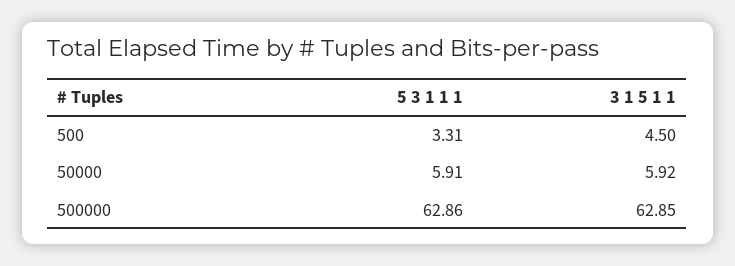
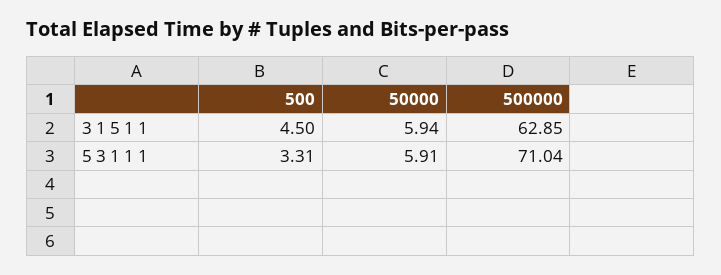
  {
    "5 3 1 1 1": {
      "500": 3.31,
      "50000": 5.91,
-     "500000": 62.86
+     "500000": 71.04
    },
    "3 1 5 1 1": {
      "500": 4.5,
-     "50000": 5.92,
+     "50000": 5.94,
      "500000": 62.85
    }
  }

